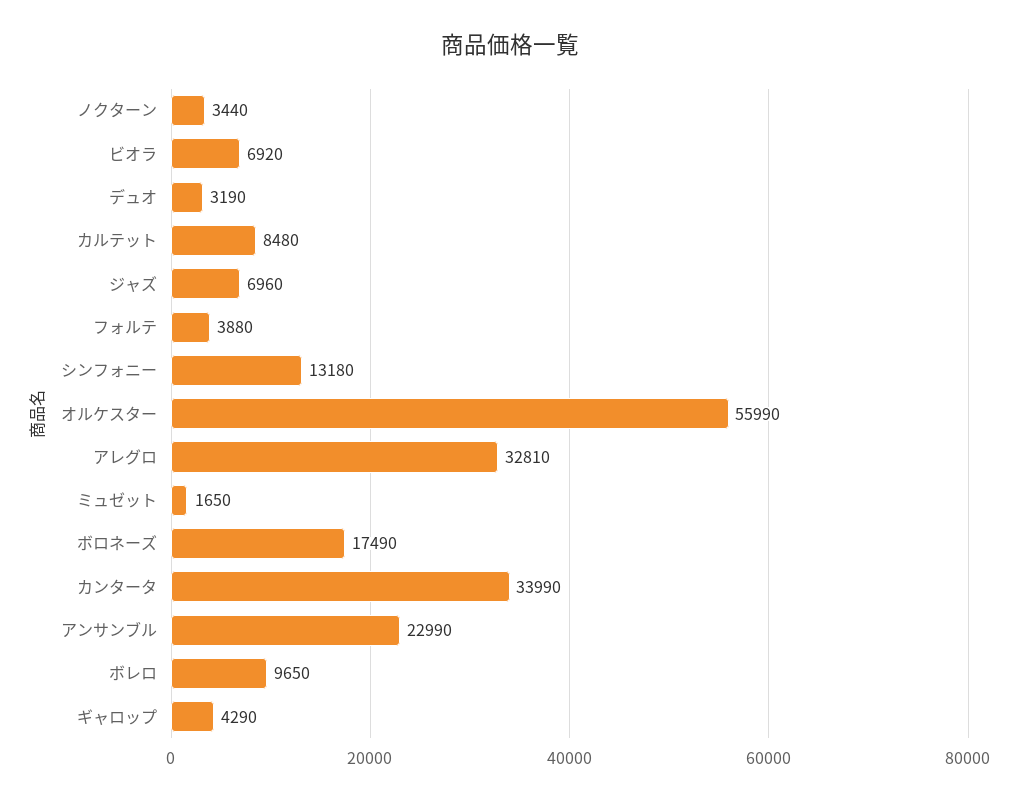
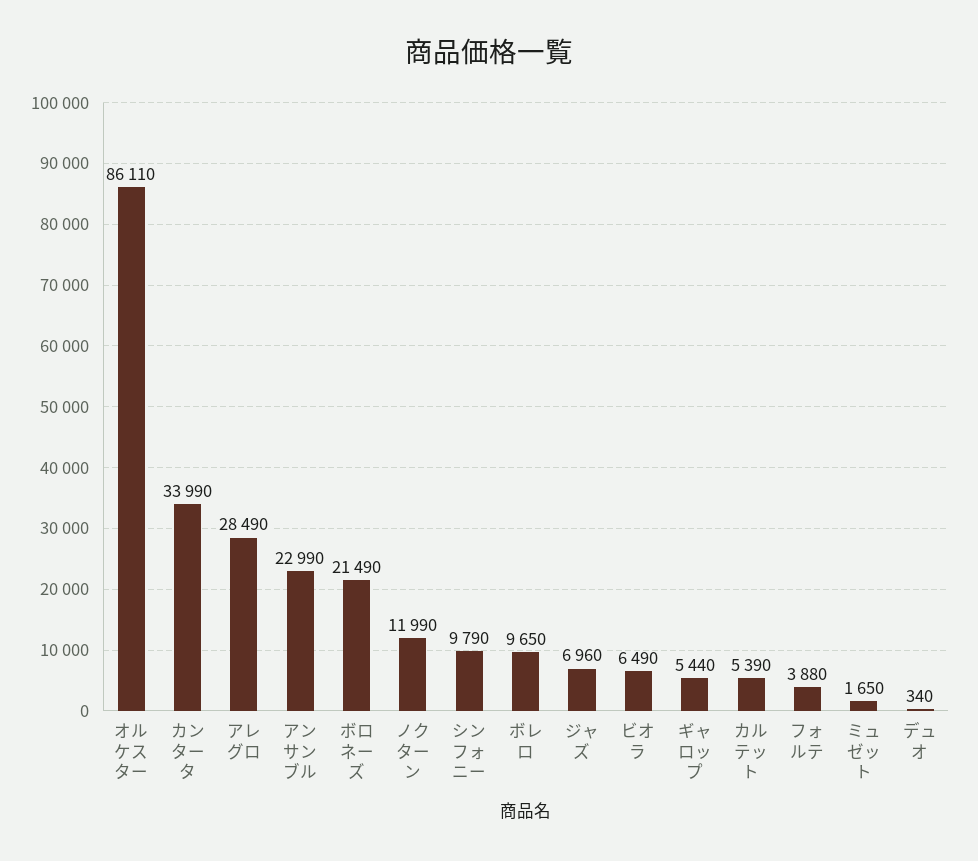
  {
-   "ノクターン": 3440,
+   "ノクターン": 11990,
-   "ビオラ": 6920,
+   "ビオラ": 6490,
-   "デュオ": 3190,
+   "デュオ": 340,
-   "カルテット": 8480,
+   "カルテット": 5390,
    "ジャズ": 6960,
    "フォルテ": 3880,
-   "シンフォニー": 13180,
+   "シンフォニー": 9790,
-   "オルケスター": 55990,
+   "オルケスター": 86110,
-   "アレグロ": 32810,
+   "アレグロ": 28490,
    "ミュゼット": 1650,
-   "ボロネーズ": 17490,
+   "ボロネーズ": 21490,
    "カンタータ": 33990,
    "アンサンブル": 22990,
    "ボレロ": 9650,
-   "ギャロップ": 4290
+   "ギャロップ": 5440
  }

